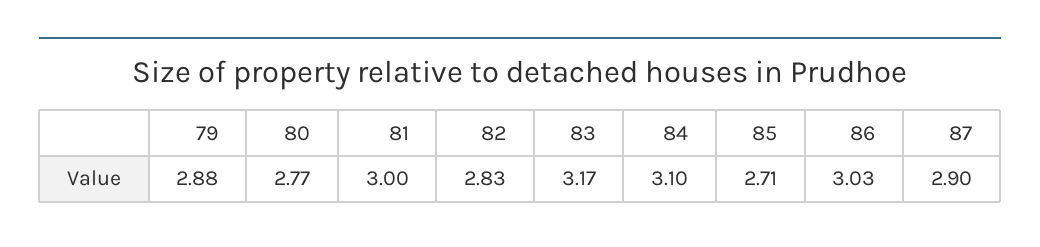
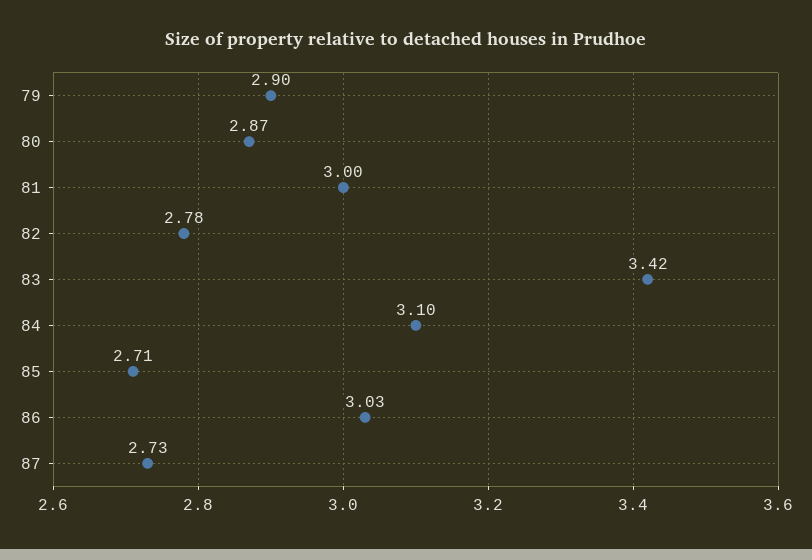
  {
-   "79": 2.88,
+   "79": 2.9,
-   "80": 2.77,
+   "80": 2.87,
    "81": 3,
-   "82": 2.83,
+   "82": 2.78,
-   "83": 3.17,
+   "83": 3.42,
    "84": 3.1,
    "85": 2.71,
    "86": 3.03,
-   "87": 2.9
+   "87": 2.73
  }

